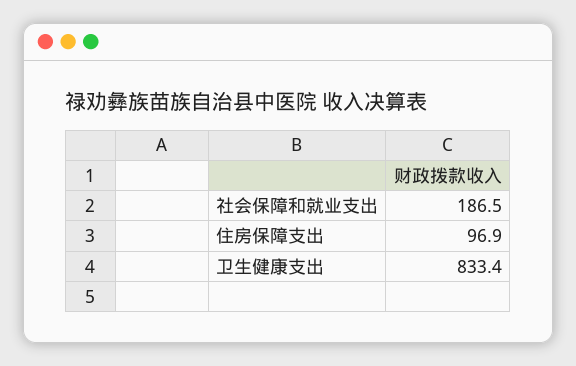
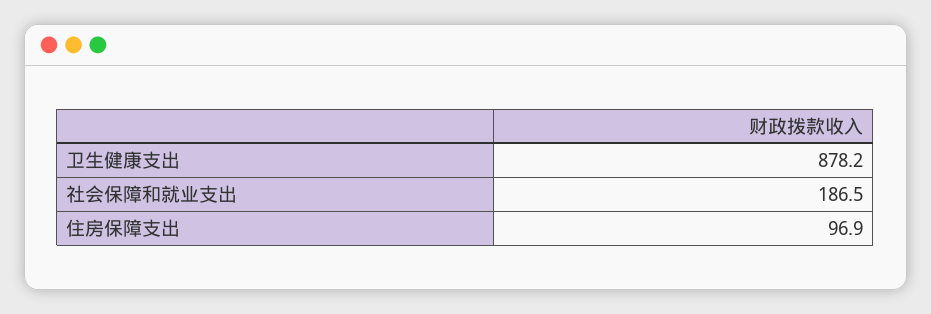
  {
    "社会保障和就业支出": 186.5,
    "住房保障支出": 96.9,
-   "卫生健康支出": 833.4
+   "卫生健康支出": 878.2
  }

